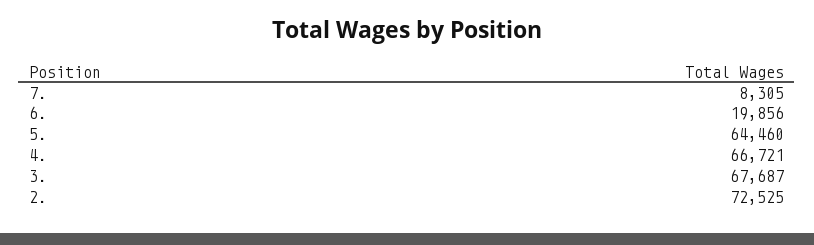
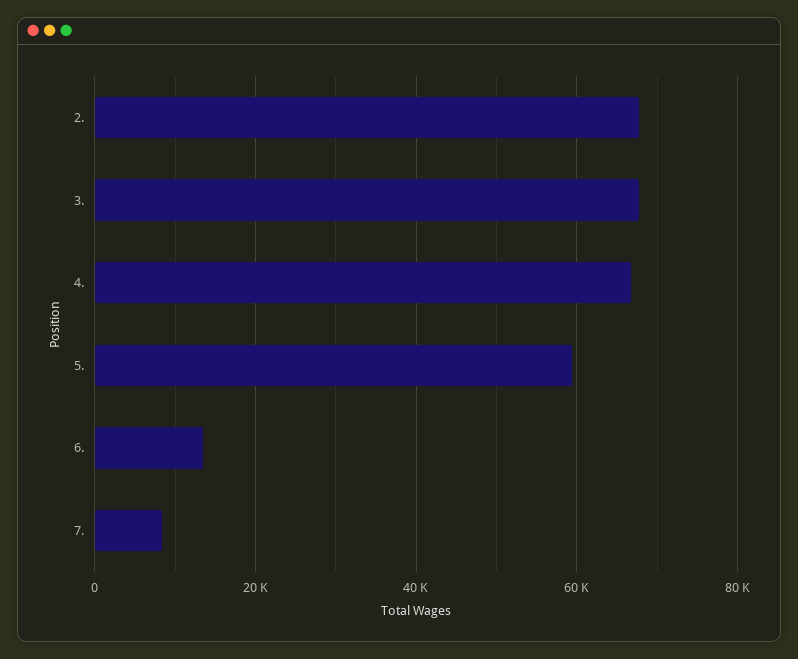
  {
    "7.": 8305,
-   "6.": 19856,
+   "6.": 14000,
-   "5.": 64460,
+   "5.": 60000,
    "4.": 66721,
    "3.": 67687,
-   "2.": 72525
+   "2.": 68000
  }

